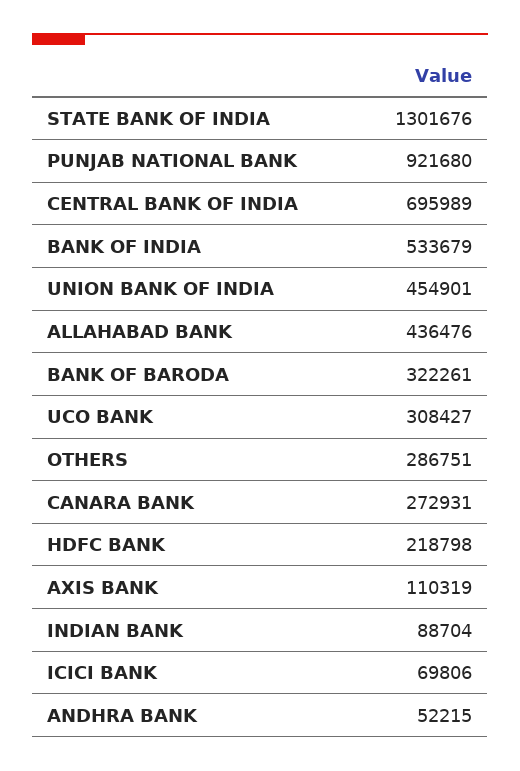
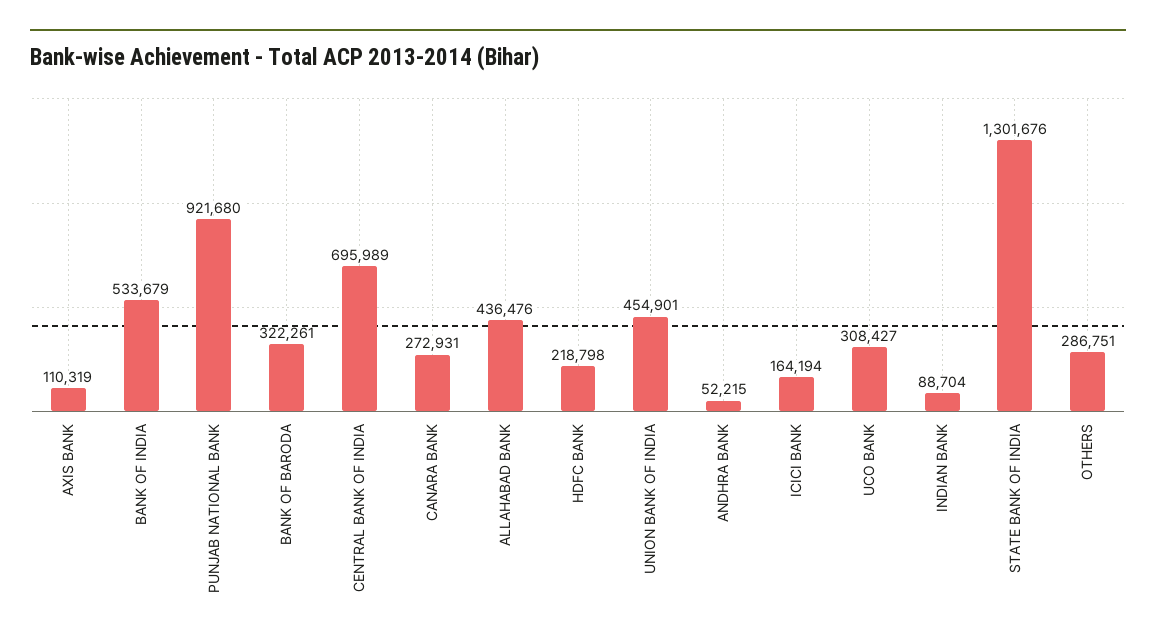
  {
    "STATE BANK OF INDIA": 1301676,
    "PUNJAB NATIONAL BANK": 921680,
    "CENTRAL BANK OF INDIA": 695989,
    "BANK OF INDIA": 533679,
    "UNION BANK OF INDIA": 454901,
    "ALLAHABAD BANK": 436476,
    "BANK OF BARODA": 322261,
    "UCO BANK": 308427,
    "OTHERS": 286751,
    "CANARA BANK": 272931,
    "HDFC BANK": 218798,
    "AXIS BANK": 110319,
    "INDIAN BANK": 88704,
-   "ICICI BANK": 69806,
+   "ICICI BANK": 164194,
    "ANDHRA BANK": 52215
  }

